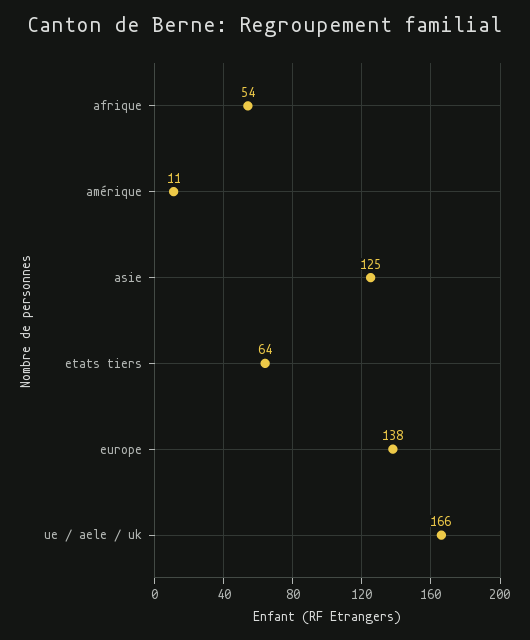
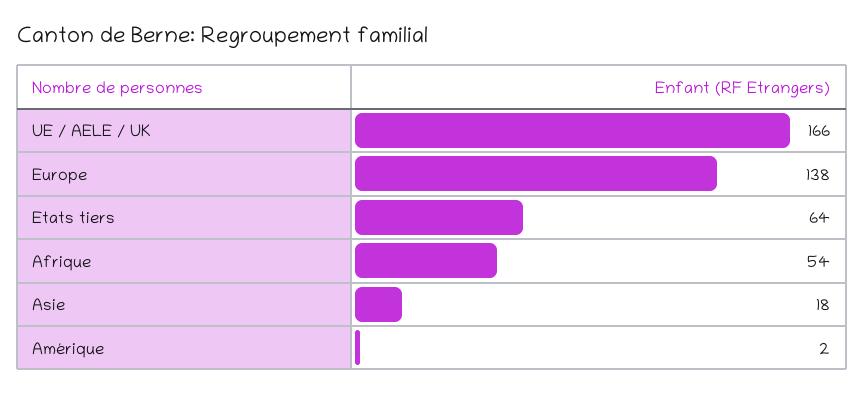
  {
    "afrique": 54,
-   "amérique": 11,
+   "amérique": 2,
-   "asie": 125,
+   "asie": 18,
    "etats tiers": 64,
    "europe": 138,
    "ue / aele / uk": 166
  }

